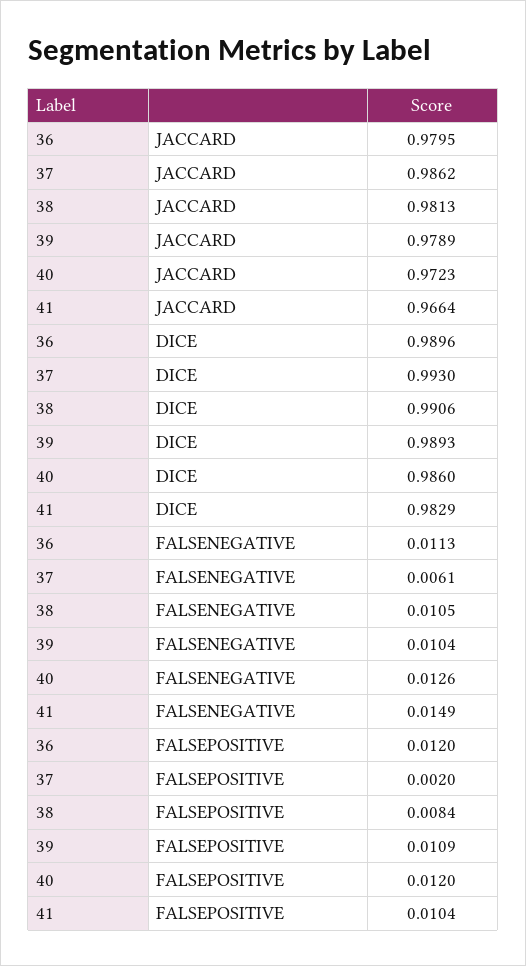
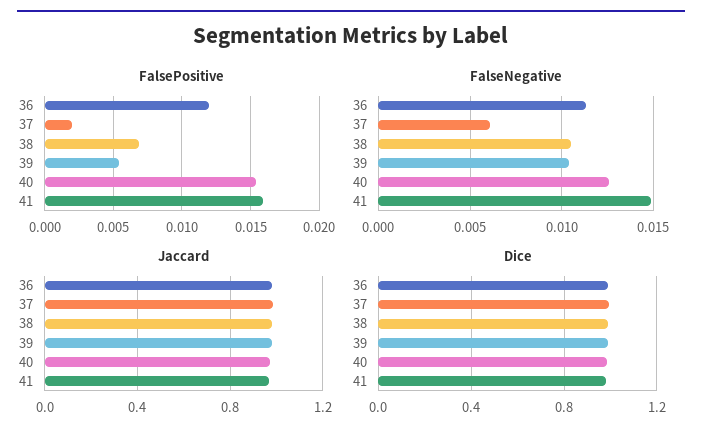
  {
    "JACCARD": {
      "36": 0.9795,
      "37": 0.9862,
      "38": 0.9813,
      "39": 0.9789,
      "40": 0.9723,
      "41": 0.9664
    },
    "DICE": {
      "36": 0.9896,
      "37": 0.993,
      "38": 0.9906,
      "39": 0.9893,
      "40": 0.986,
      "41": 0.9829
    },
    "FALSENEGATIVE": {
      "36": 0.0113,
      "37": 0.0061,
      "38": 0.0105,
      "39": 0.0104,
      "40": 0.0126,
      "41": 0.0149
    },
    "FALSEPOSITIVE": {
      "36": 0.012,
      "37": 0.002,
-     "38": 0.0084,
+     "38": 0.007,
-     "39": 0.0109,
+     "39": 0.0055,
-     "40": 0.012,
+     "40": 0.0155,
-     "41": 0.0104
+     "41": 0.016
    }
  }

